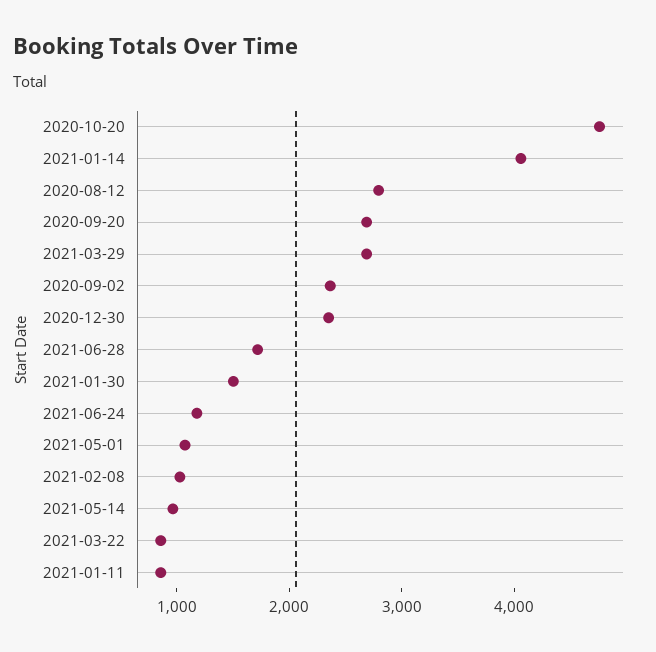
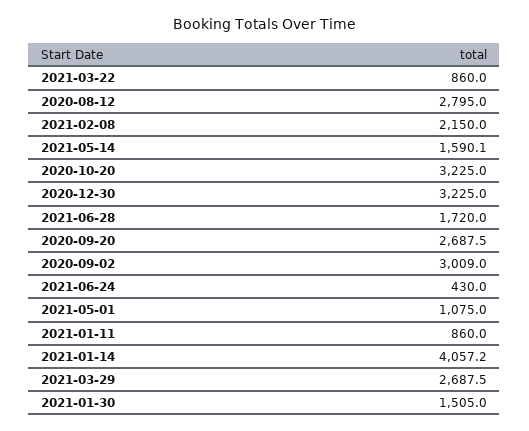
  {
-   "2020-10-20": 4800,
+   "2020-10-20": 3225,
    "2021-01-14": 4057.2,
    "2020-08-12": 2795,
    "2020-09-20": 2687.5,
    "2021-03-29": 2687.5,
-   "2020-09-02": 2400,
+   "2020-09-02": 3009,
-   "2020-12-30": 2400,
+   "2020-12-30": 3225,
    "2021-06-28": 1720,
    "2021-01-30": 1505,
-   "2021-06-24": 1200,
+   "2021-06-24": 430,
    "2021-05-01": 1075,
-   "2021-02-08": 1000,
+   "2021-02-08": 2150,
-   "2021-05-14": 1000,
+   "2021-05-14": 1590.1,
    "2021-03-22": 860,
    "2021-01-11": 860
  }

